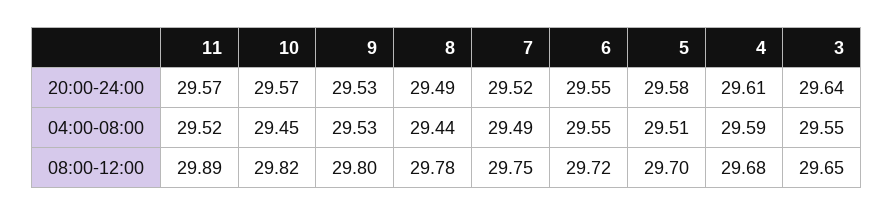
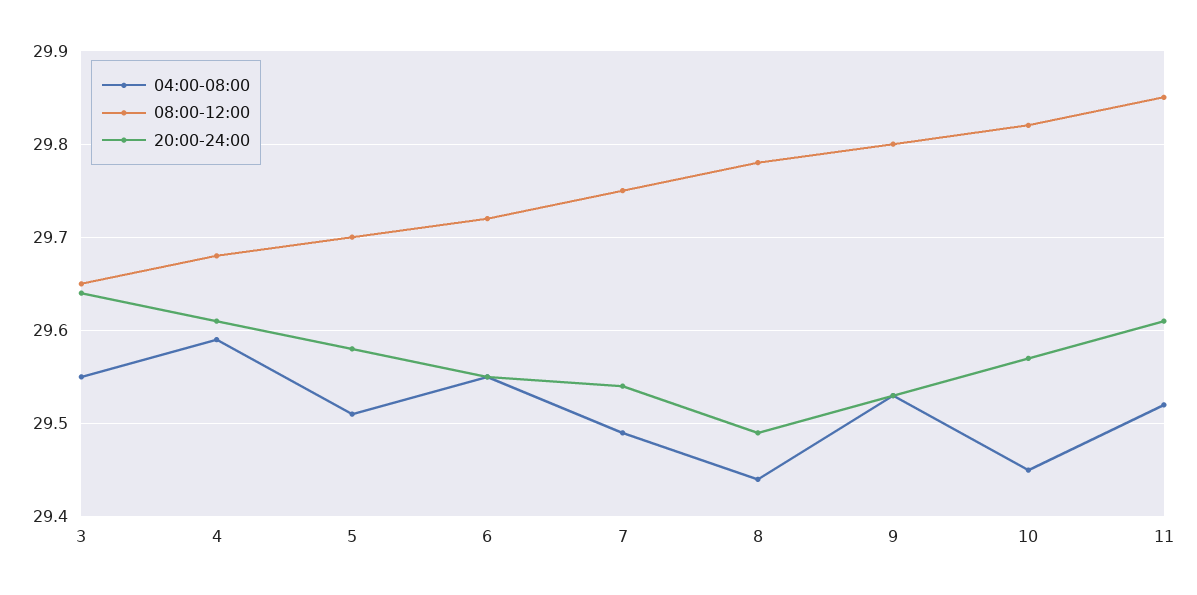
  {
    "20:00-24:00": {
-     "11": 29.57,
+     "11": 29.61,
      "10": 29.57,
      "9": 29.53,
      "8": 29.49,
-     "7": 29.52,
+     "7": 29.54,
      "6": 29.55,
      "5": 29.58,
      "4": 29.61,
      "3": 29.64
    },
    "04:00-08:00": {
      "11": 29.52,
      "10": 29.45,
      "9": 29.53,
      "8": 29.44,
      "7": 29.49,
      "6": 29.55,
      "5": 29.51,
      "4": 29.59,
      "3": 29.55
    },
    "08:00-12:00": {
-     "11": 29.89,
+     "11": 29.85,
      "10": 29.82,
      "9": 29.8,
      "8": 29.78,
      "7": 29.75,
      "6": 29.72,
      "5": 29.7,
      "4": 29.68,
      "3": 29.65
    }
  }

